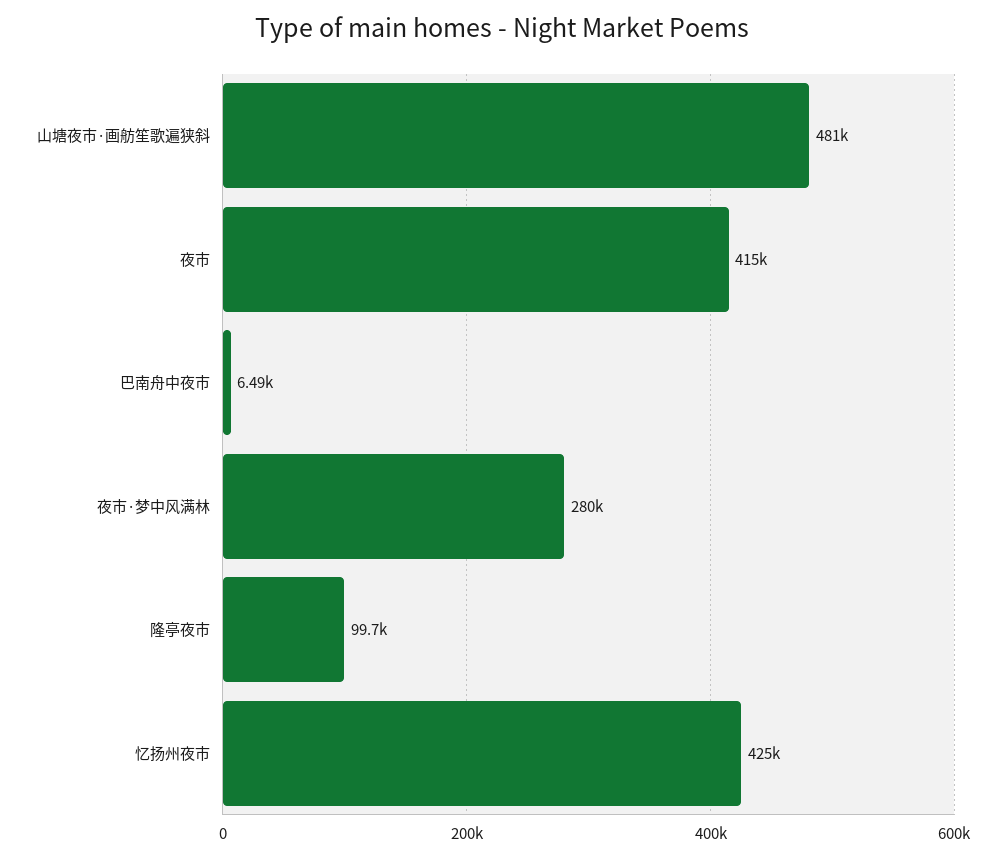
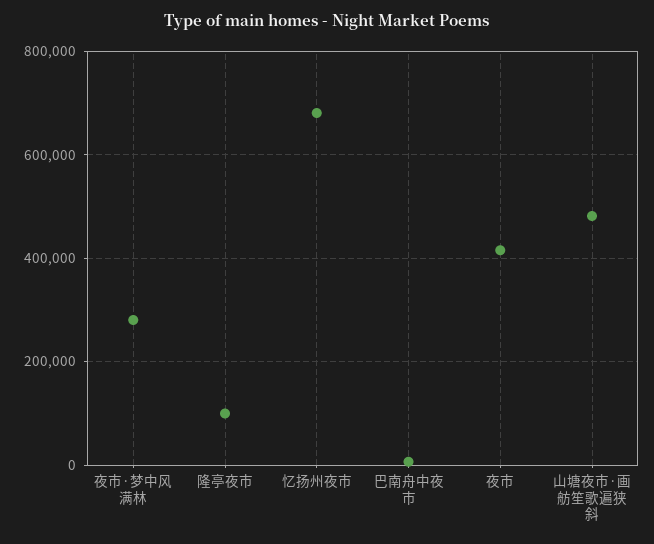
  {
    "山塘夜市·画舫笙歌遍狭斜": 481000,
    "夜市": 415000,
    "巴南舟中夜市": 6490,
    "夜市·梦中风满林": 280000,
    "隆亭夜市": 99700,
-   "忆扬州夜市": 425000
+   "忆扬州夜市": 680000
  }

